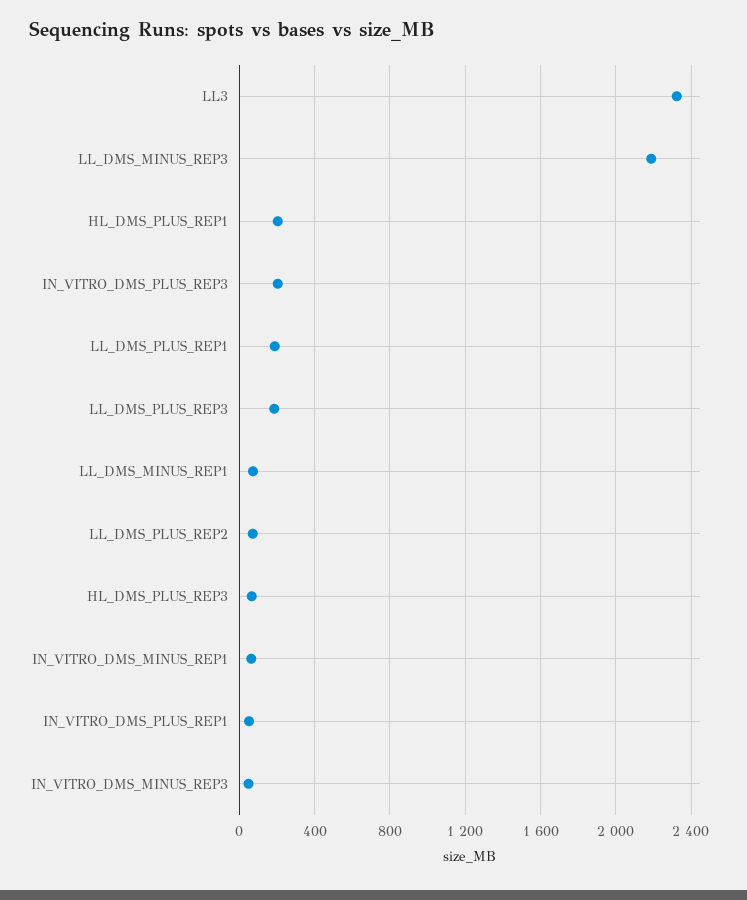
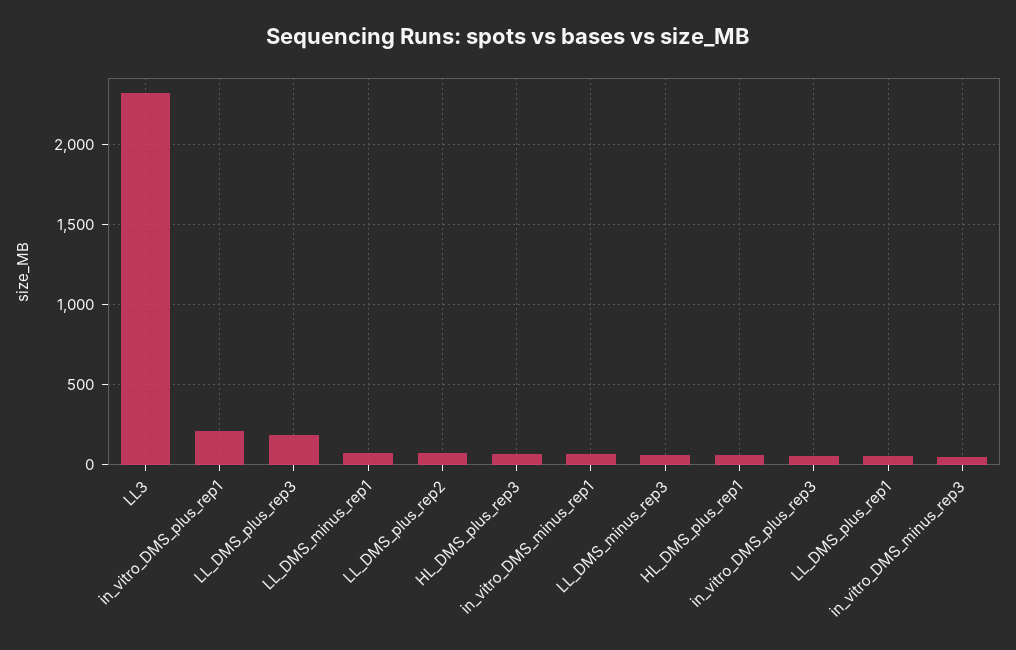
  {
    "LL3": 2300,
-   "LL_DMS_MINUS_REP3": 2200,
+   "LL_DMS_MINUS_REP3": 50,
-   "HL_DMS_PLUS_REP1": 200,
+   "HL_DMS_PLUS_REP1": 50,
-   "IN_VITRO_DMS_PLUS_REP3": 200,
+   "IN_VITRO_DMS_PLUS_REP3": 50,
-   "LL_DMS_PLUS_REP1": 200,
+   "LL_DMS_PLUS_REP1": 50,
    "LL_DMS_PLUS_REP3": 200,
    "LL_DMS_MINUS_REP1": 50,
    "LL_DMS_PLUS_REP2": 50,
    "HL_DMS_PLUS_REP3": 50,
    "IN_VITRO_DMS_MINUS_REP1": 50,
-   "IN_VITRO_DMS_PLUS_REP1": 50,
+   "IN_VITRO_DMS_PLUS_REP1": 200,
    "IN_VITRO_DMS_MINUS_REP3": 50
  }

